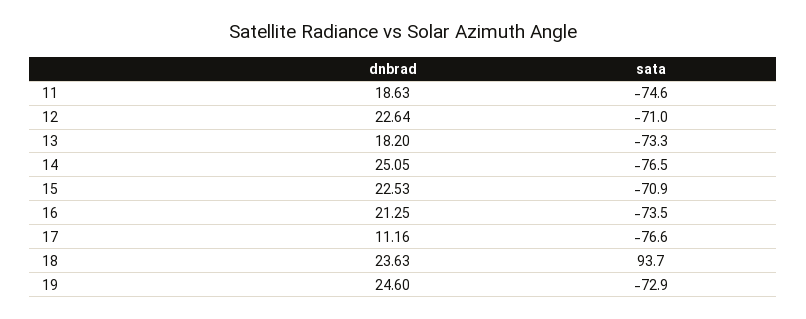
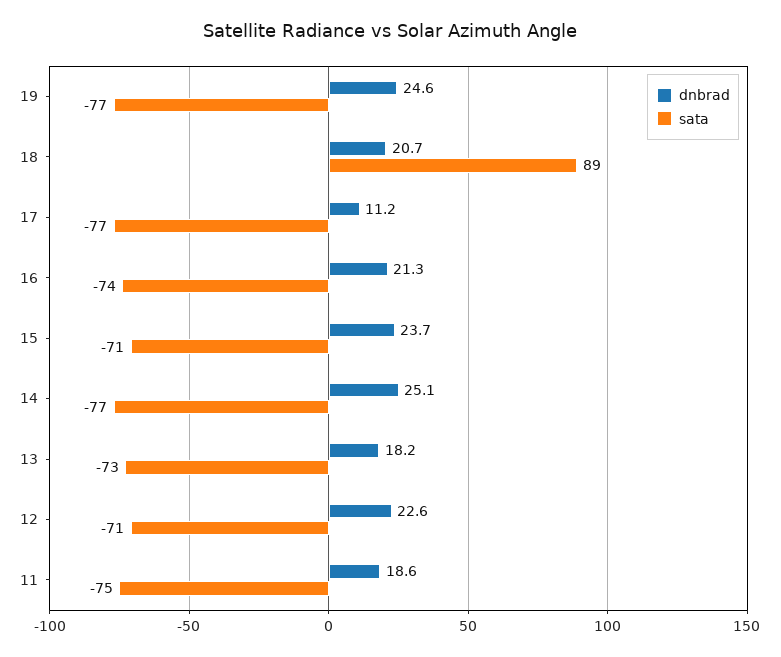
  {
    "dnbrad": {
      "11": 18.63,
      "12": 22.64,
      "13": 18.2,
      "14": 25.05,
-     "15": 22.53,
+     "15": 23.7,
      "16": 21.25,
      "17": 11.16,
-     "18": 23.63,
+     "18": 20.7,
      "19": 24.6
    },
    "sata": {
      "11": -74.6,
      "12": -71,
      "13": -73.3,
      "14": -76.5,
      "15": -70.9,
      "16": -73.5,
      "17": -76.6,
-     "18": 93.7,
+     "18": 89,
-     "19": -72.9
+     "19": -77
    }
  }

